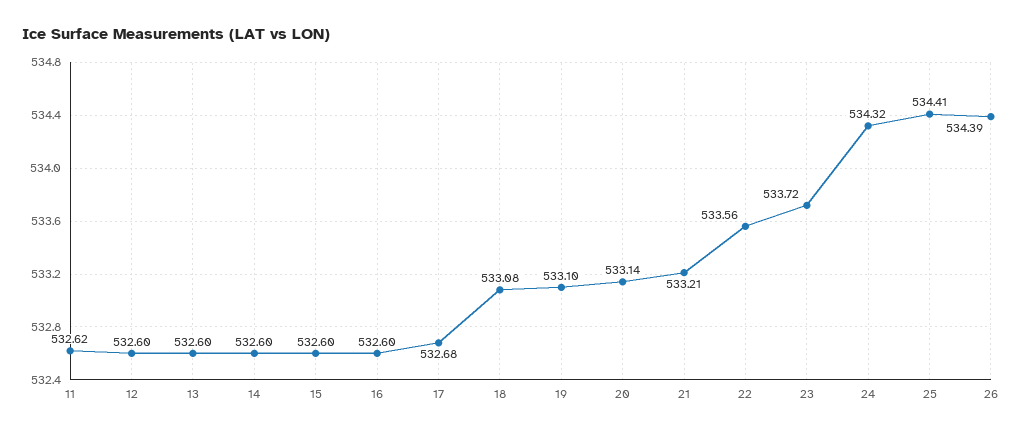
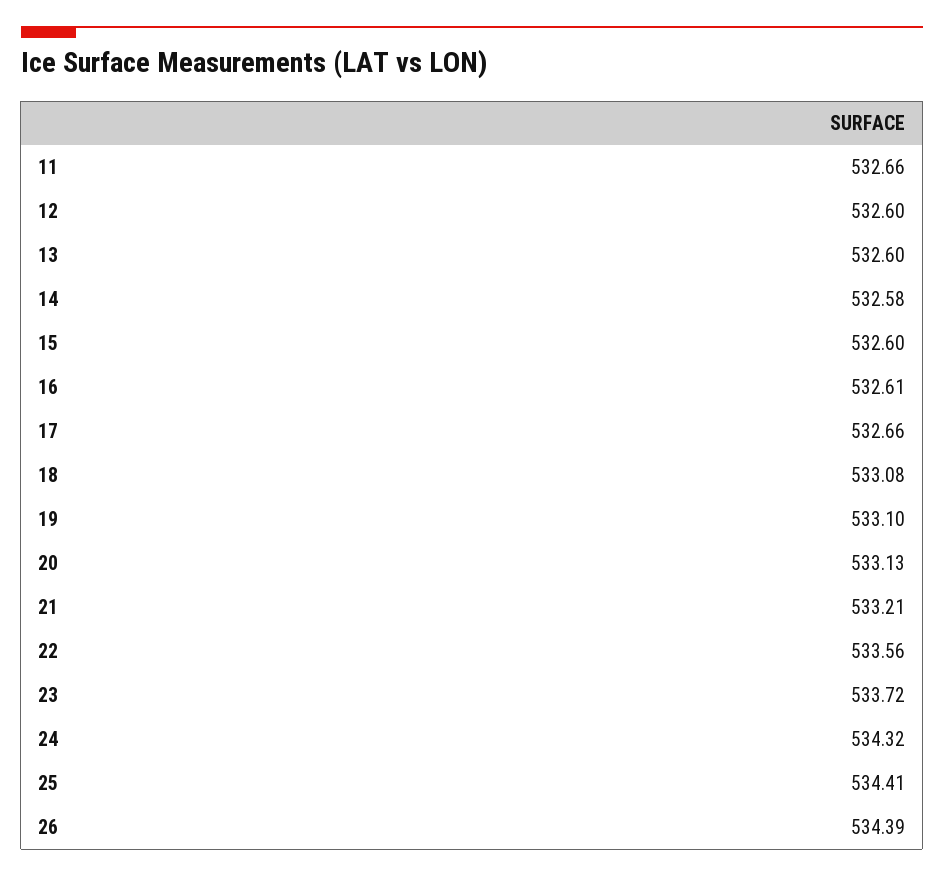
  {
-   "11": 532.62,
+   "11": 532.66,
    "12": 532.6,
    "13": 532.6,
-   "14": 532.6,
+   "14": 532.58,
    "15": 532.6,
-   "16": 532.6,
+   "16": 532.61,
-   "17": 532.68,
+   "17": 532.66,
    "18": 533.08,
    "19": 533.1,
-   "20": 533.14,
+   "20": 533.13,
    "21": 533.21,
    "22": 533.56,
    "23": 533.72,
    "24": 534.32,
    "25": 534.41,
    "26": 534.39
  }

